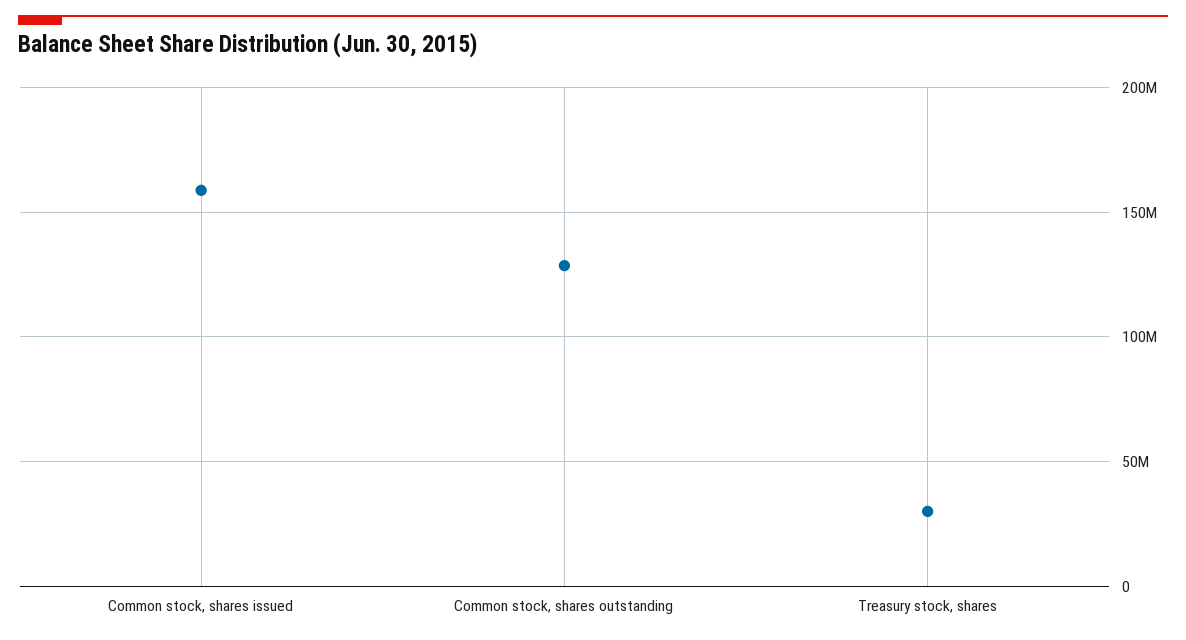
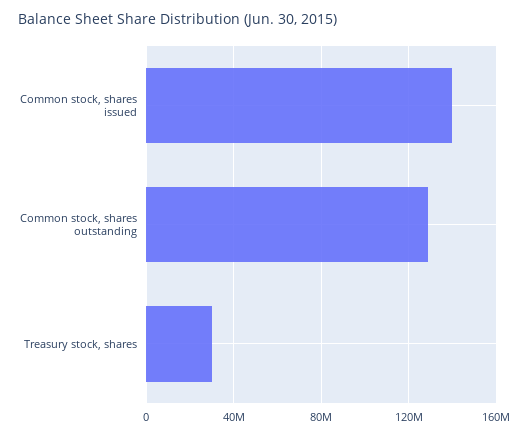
  {
-   "Common stock, shares issued": 160000000,
+   "Common stock, shares issued": 140000000,
    "Common stock, shares outstanding": 130000000,
    "Treasury stock, shares": 30000000
  }

